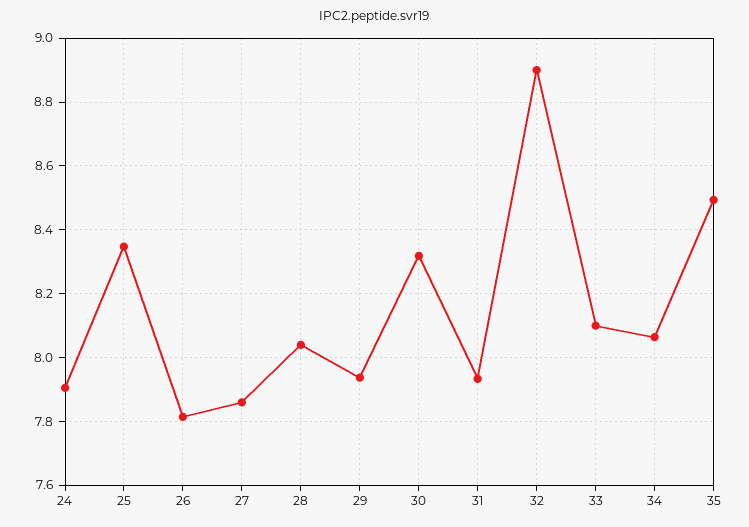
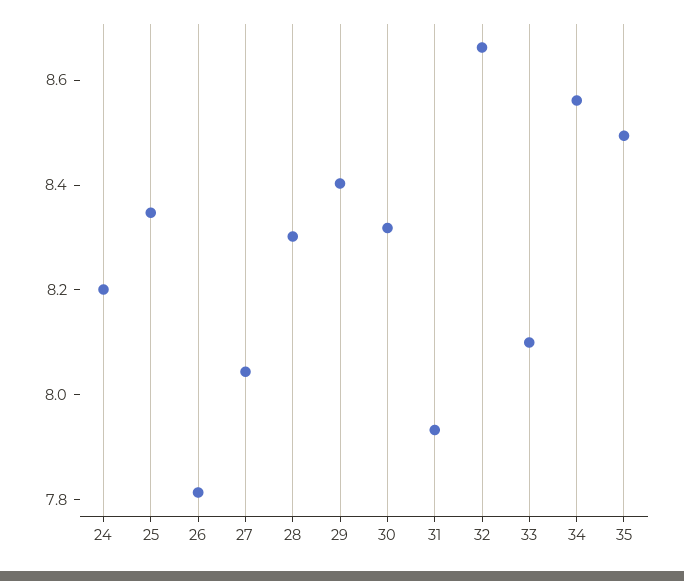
  {
-   "24": 7.9,
+   "24": 8.2,
    "25": 8.34,
    "26": 7.82,
-   "27": 7.86,
+   "27": 8.05,
-   "28": 8.04,
+   "28": 8.3,
-   "29": 7.94,
+   "29": 8.4,
    "30": 8.32,
    "31": 7.94,
-   "32": 8.9,
+   "32": 8.65,
    "33": 8.1,
-   "34": 8.06,
+   "34": 8.55,
    "35": 8.5
  }

